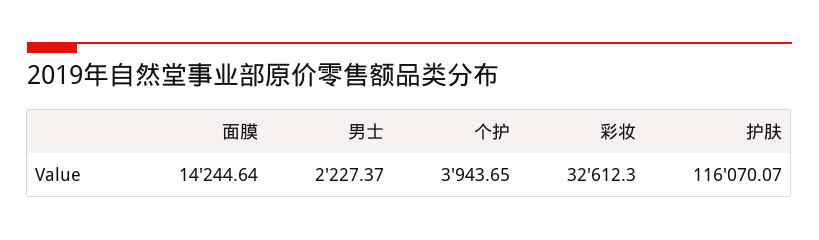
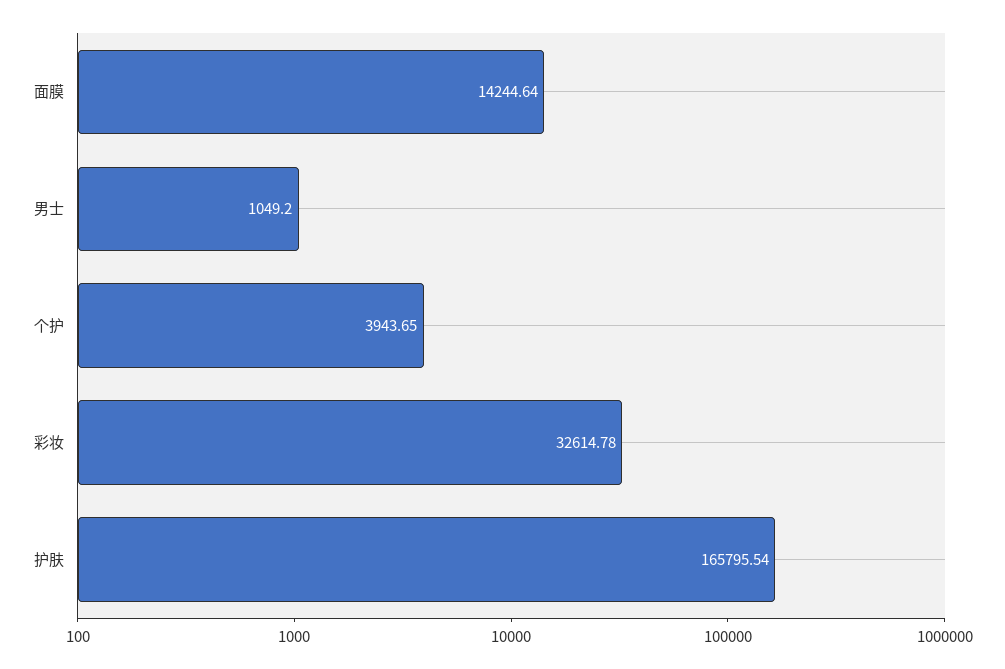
  {
    "面膜": 14244.64,
-   "男士": 2227.37,
+   "男士": 1049.2,
    "个护": 3943.65,
-   "彩妆": 32612.3,
+   "彩妆": 32614.78,
-   "护肤": 116070.07
+   "护肤": 165795.54
  }

